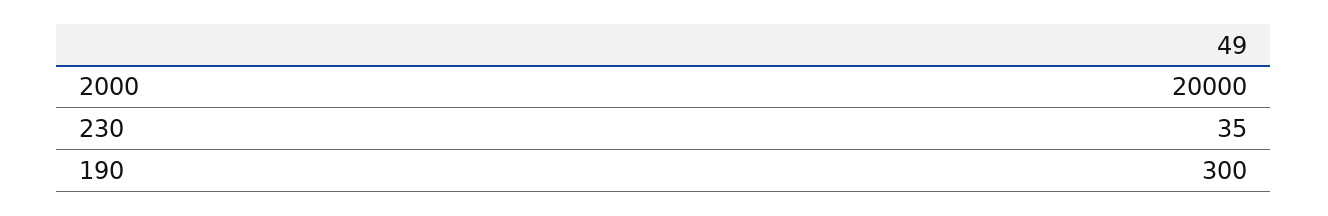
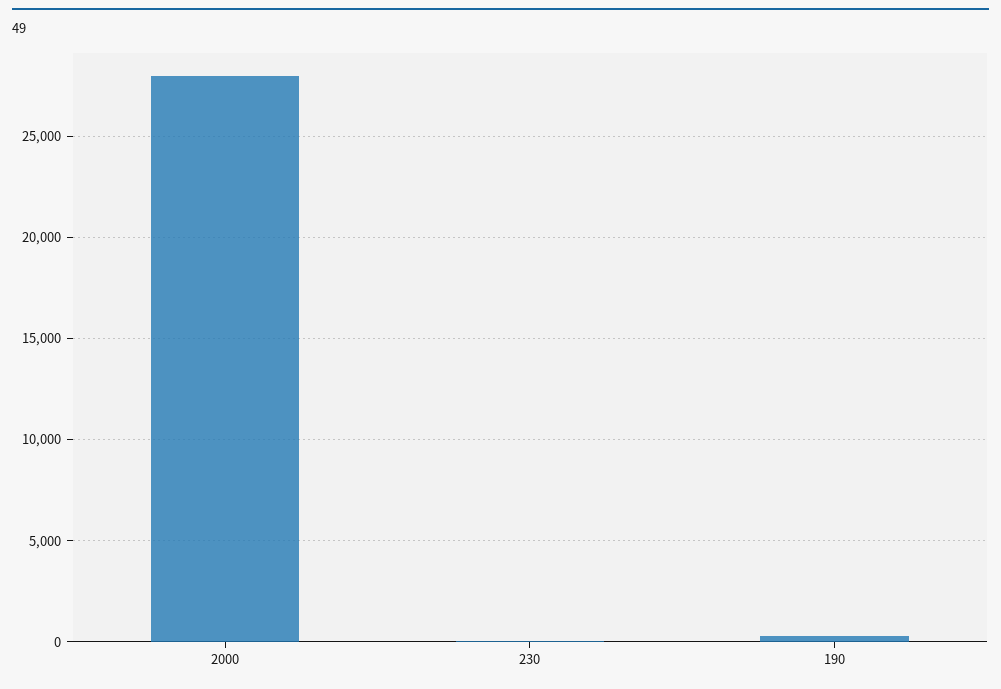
  {
-   "2000": 20000,
+   "2000": 28000,
    "230": 35,
    "190": 300
  }

